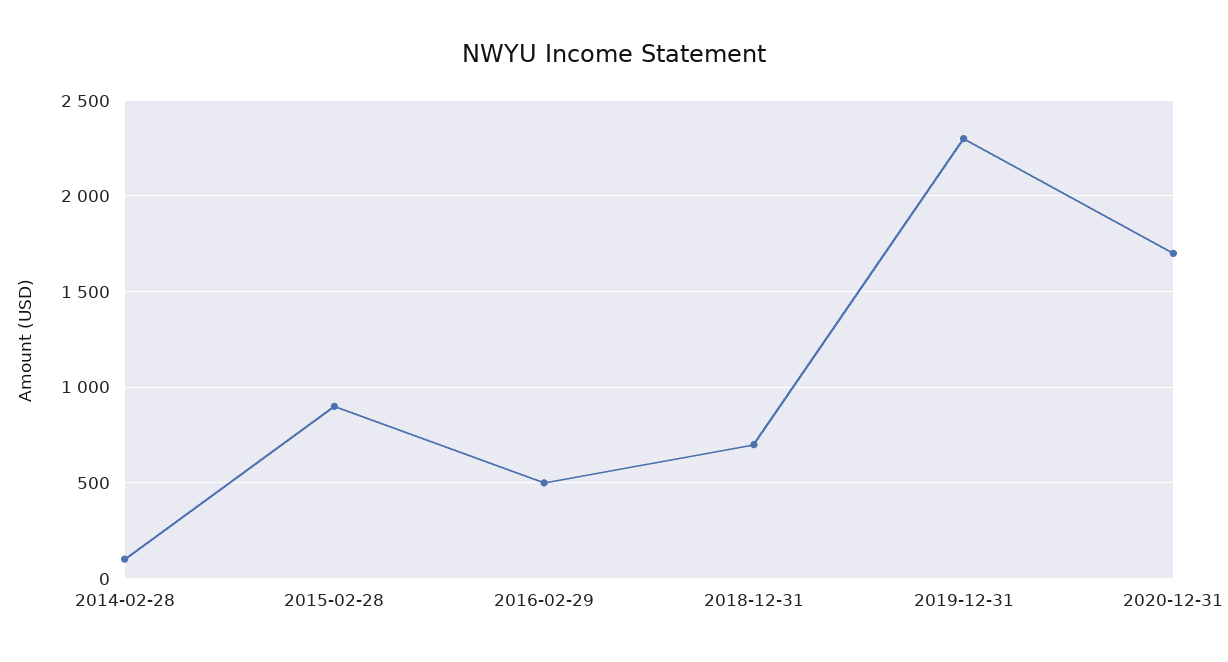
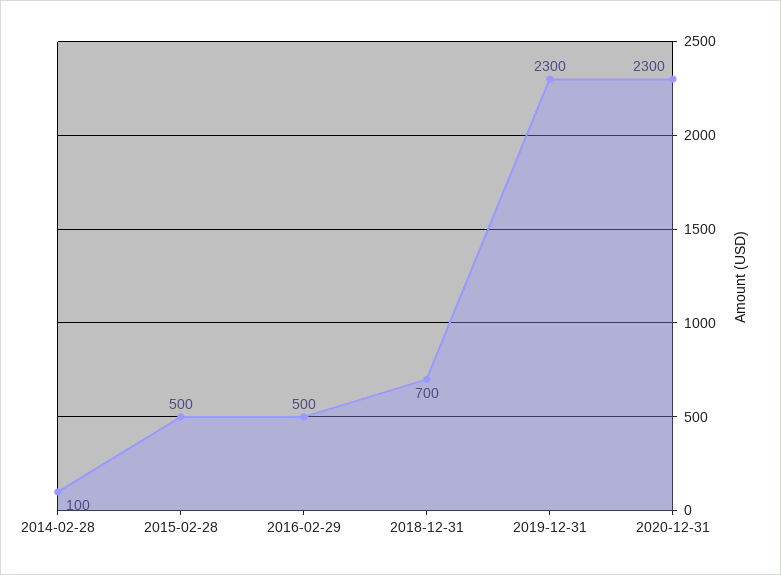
  {
    "2014-02-28": 100,
-   "2015-02-28": 900,
+   "2015-02-28": 500,
    "2016-02-29": 500,
    "2018-12-31": 700,
    "2019-12-31": 2300,
-   "2020-12-31": 1700
+   "2020-12-31": 2300
  }

